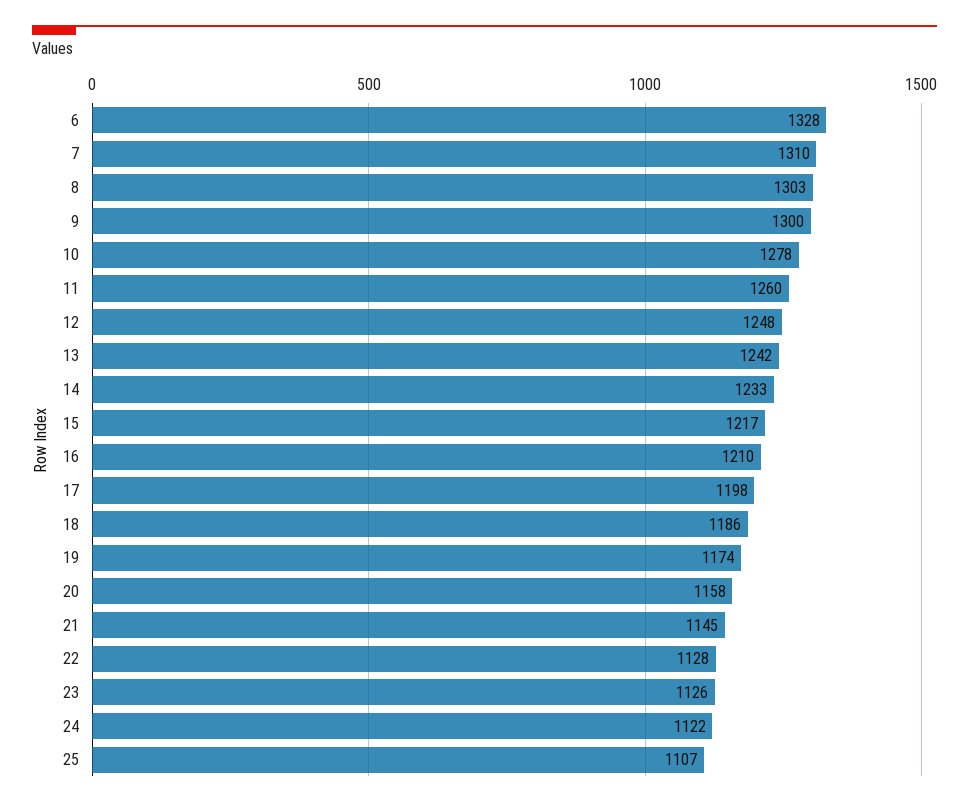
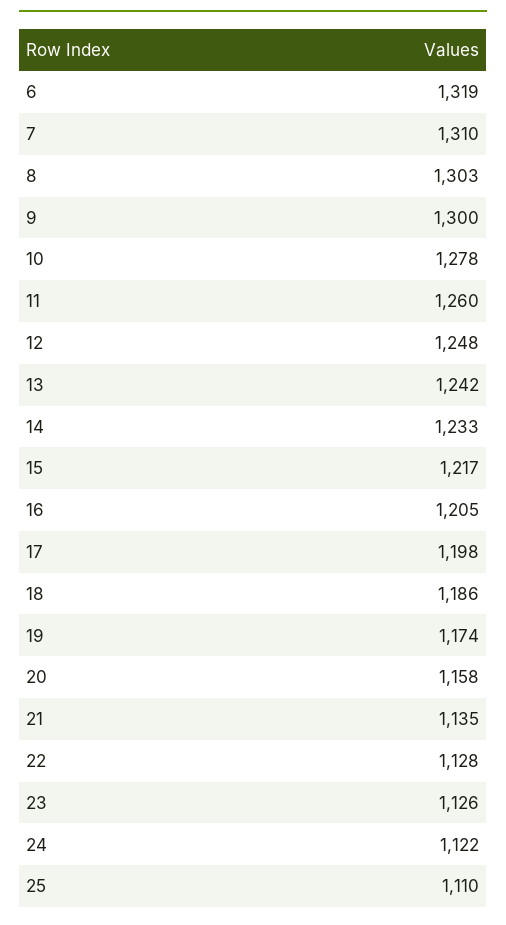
  {
-   "6": 1328,
+   "6": 1319,
    "7": 1310,
    "8": 1303,
    "9": 1300,
    "10": 1278,
    "11": 1260,
    "12": 1248,
    "13": 1242,
    "14": 1233,
    "15": 1217,
-   "16": 1210,
+   "16": 1205,
    "17": 1198,
    "18": 1186,
    "19": 1174,
    "20": 1158,
-   "21": 1145,
+   "21": 1135,
    "22": 1128,
    "23": 1126,
    "24": 1122,
-   "25": 1107
+   "25": 1110
  }

